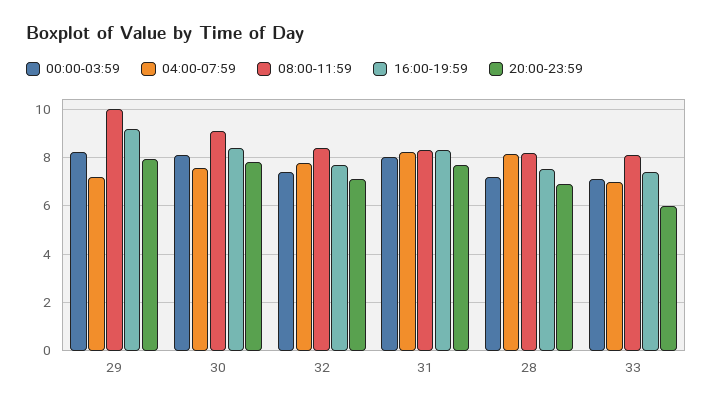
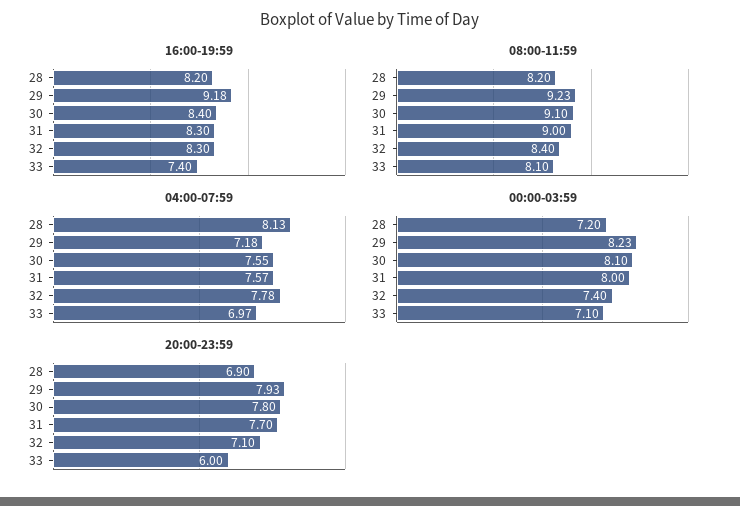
  {
    "00:00-03:59": {
      "29": 8.23,
      "30": 8.1,
      "32": 7.4,
      "31": 8,
      "28": 7.2,
      "33": 7.1
    },
    "04:00-07:59": {
      "29": 7.18,
      "30": 7.55,
      "32": 7.78,
-     "31": 8.25,
+     "31": 7.57,
      "28": 8.13,
      "33": 6.97
    },
    "08:00-11:59": {
-     "29": 10,
+     "29": 9.23,
      "30": 9.1,
      "32": 8.4,
-     "31": 8.25,
+     "31": 9,
      "28": 8.2,
      "33": 8.1
    },
    "16:00-19:59": {
      "29": 9.18,
      "30": 8.4,
-     "32": 7.75,
+     "32": 8.3,
      "31": 8.3,
-     "28": 7.5,
+     "28": 8.2,
      "33": 7.4
    },
    "20:00-23:59": {
      "29": 7.93,
      "30": 7.8,
      "32": 7.1,
      "31": 7.7,
      "28": 6.9,
      "33": 6
    }
  }

